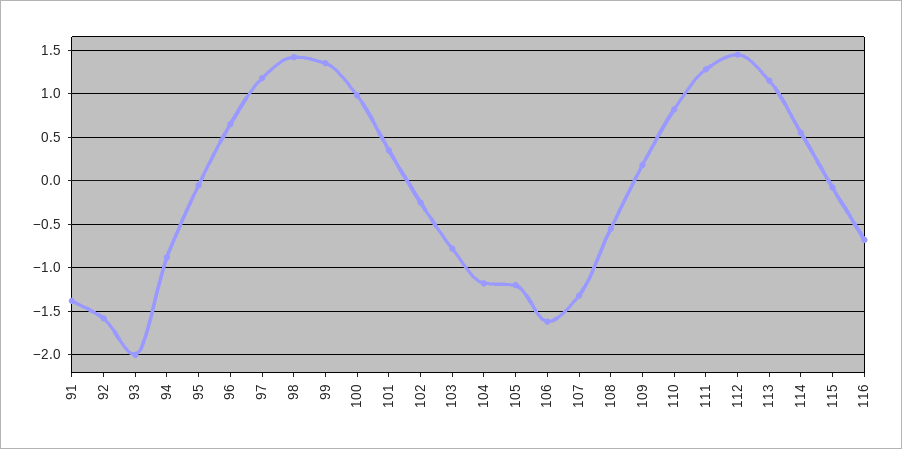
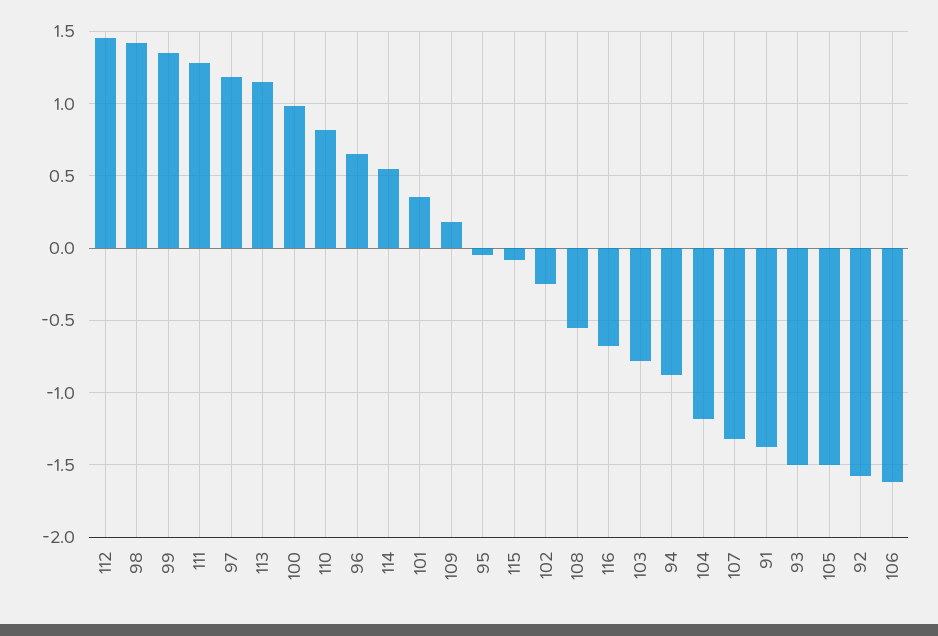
  {
    "91": -1.4,
    "92": -1.6,
-   "93": -2,
+   "93": -1.5,
    "94": -0.9,
    "95": -0.05,
    "96": 0.65,
    "97": 1.2,
    "98": 1.4,
    "99": 1.35,
    "100": 1,
    "101": 0.35,
    "102": -0.25,
    "103": -0.8,
    "104": -1.2,
-   "105": -1.2,
+   "105": -1.5,
    "106": -1.6,
    "107": -1.3,
    "108": -0.55,
    "109": 0.2,
    "110": 0.8,
    "111": 1.3,
    "112": 1.45,
    "113": 1.15,
    "114": 0.55,
    "115": -0.1,
    "116": -0.7
  }

